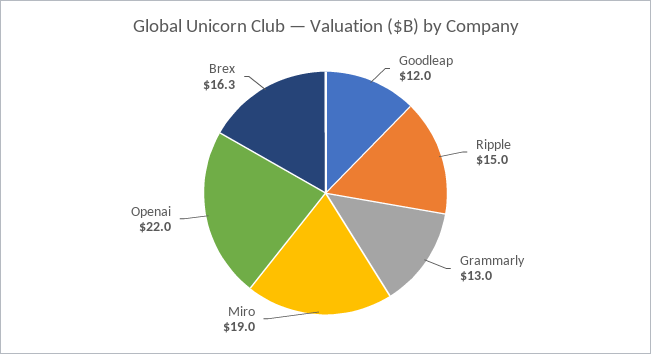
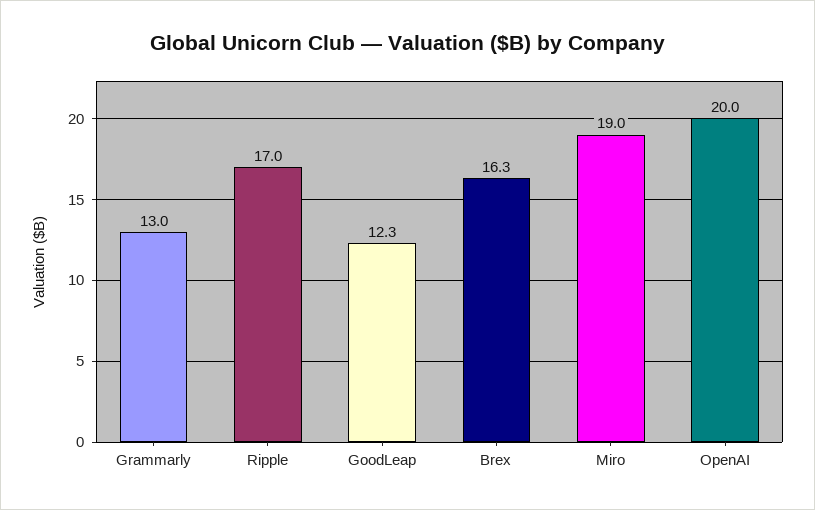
  {
-   "Goodleap": 12,
+   "Goodleap": 12.3,
-   "Ripple": 15,
+   "Ripple": 17,
    "Grammarly": 13,
    "Miro": 19,
-   "Openai": 22,
+   "Openai": 20,
    "Brex": 16.3
  }

